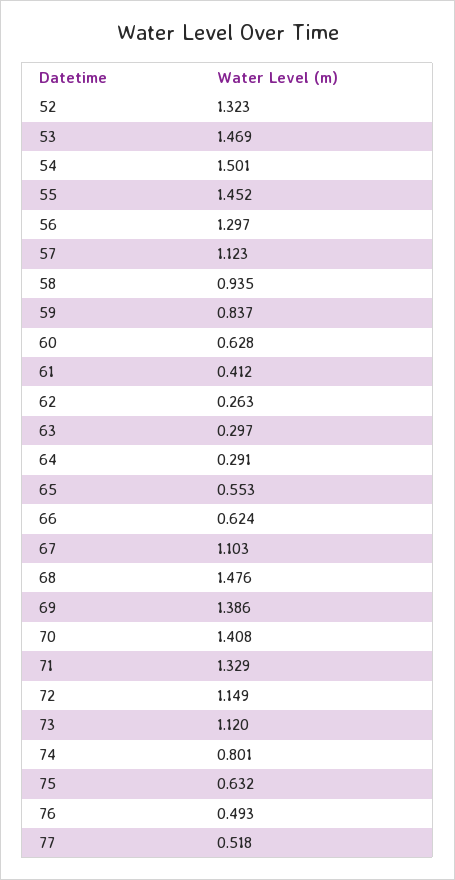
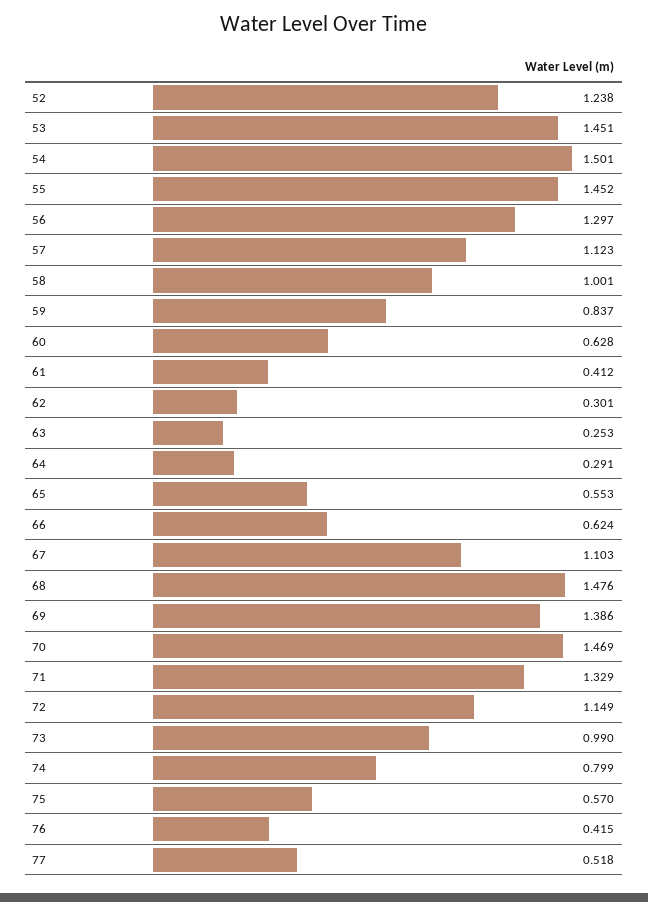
  {
-   "52": 1.323,
+   "52": 1.238,
-   "53": 1.469,
+   "53": 1.451,
    "54": 1.501,
    "55": 1.452,
    "56": 1.297,
    "57": 1.123,
-   "58": 0.935,
+   "58": 1.001,
    "59": 0.837,
    "60": 0.628,
    "61": 0.412,
-   "62": 0.263,
+   "62": 0.301,
-   "63": 0.297,
+   "63": 0.253,
    "64": 0.291,
    "65": 0.553,
    "66": 0.624,
    "67": 1.103,
    "68": 1.476,
    "69": 1.386,
-   "70": 1.408,
+   "70": 1.469,
    "71": 1.329,
    "72": 1.149,
-   "73": 1.12,
+   "73": 0.99,
-   "74": 0.801,
+   "74": 0.799,
-   "75": 0.632,
+   "75": 0.57,
-   "76": 0.493,
+   "76": 0.415,
    "77": 0.518
  }

